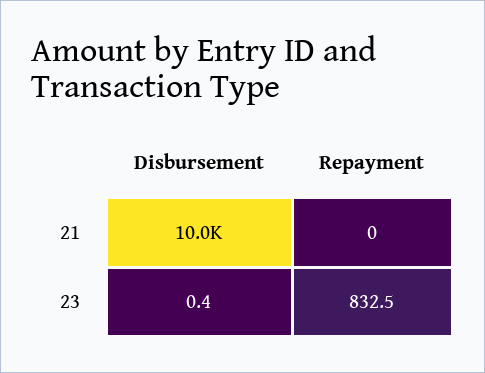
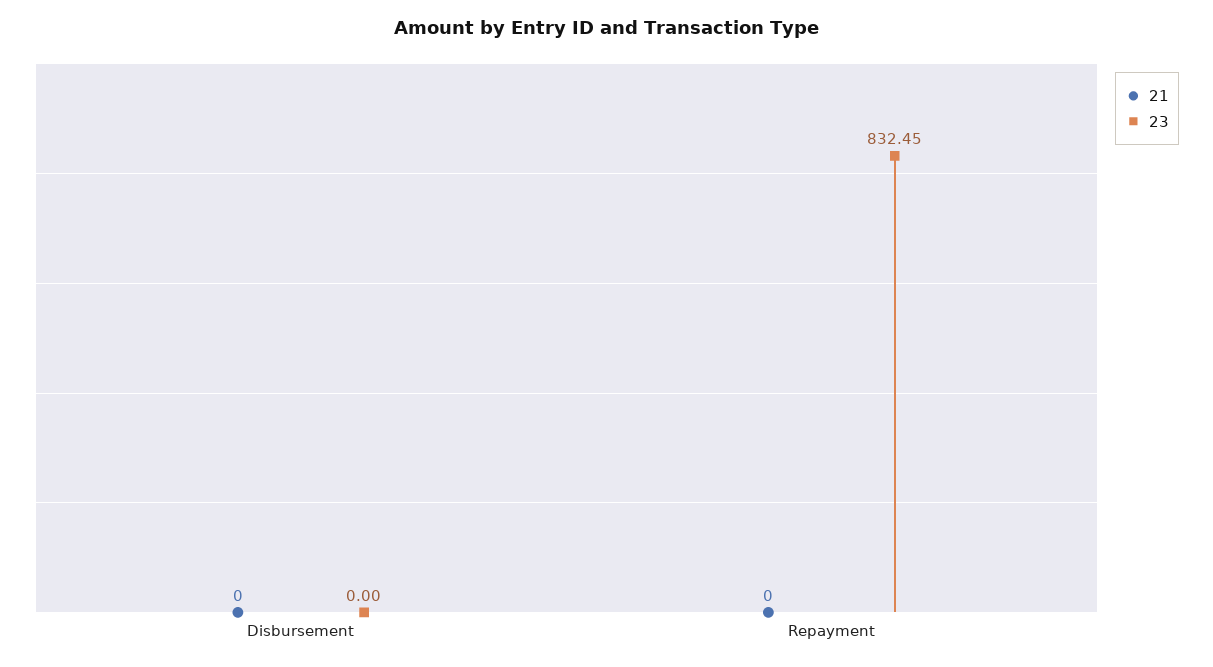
  {
    "21": {
-     "Disbursement": 10000,
+     "Disbursement": 0,
      "Repayment": 0
    },
    "23": {
-     "Disbursement": 0.4,
+     "Disbursement": 0,
      "Repayment": 832.45
    }
  }

